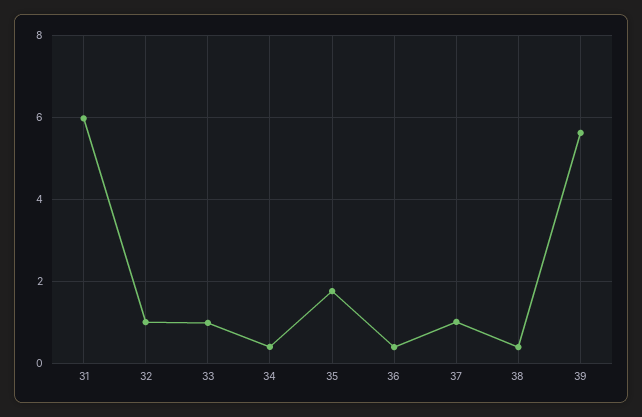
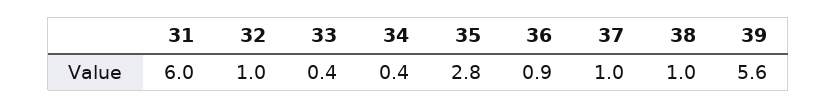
  {
    "31": 6,
    "32": 1,
-   "33": 1,
+   "33": 0.4,
    "34": 0.4,
-   "35": 1.8,
+   "35": 2.8,
-   "36": 0.4,
+   "36": 0.9,
    "37": 1,
-   "38": 0.4,
+   "38": 1,
    "39": 5.6
  }

